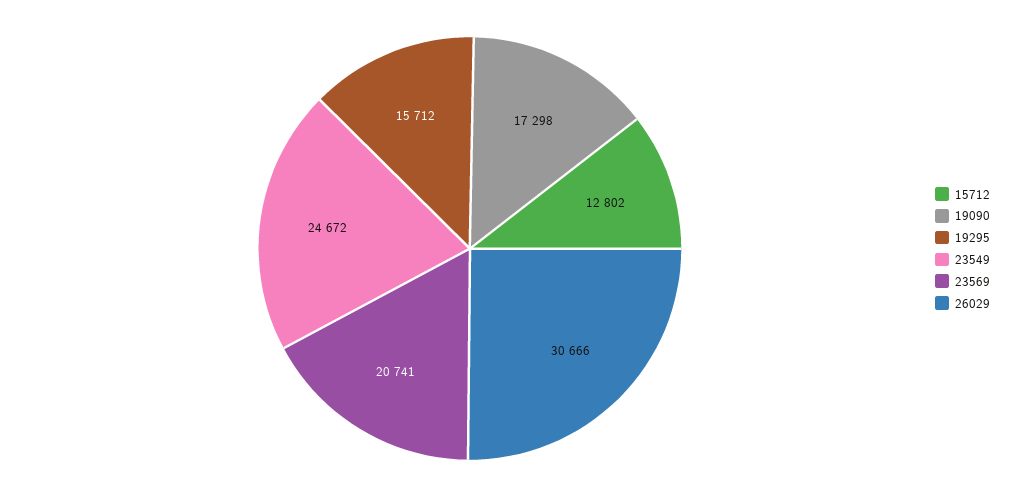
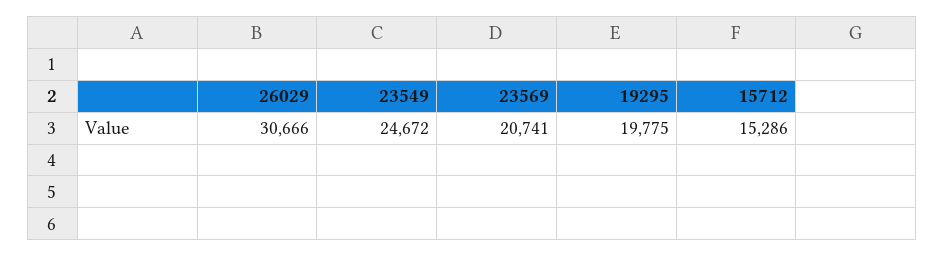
  {
-   "15712": 12802,
+   "15712": 15286,
-   "19090": 17298,
-   "19295": 15712,
+   "19295": 19775,
    "23549": 24672,
    "23569": 20741,
    "26029": 30666
  }

